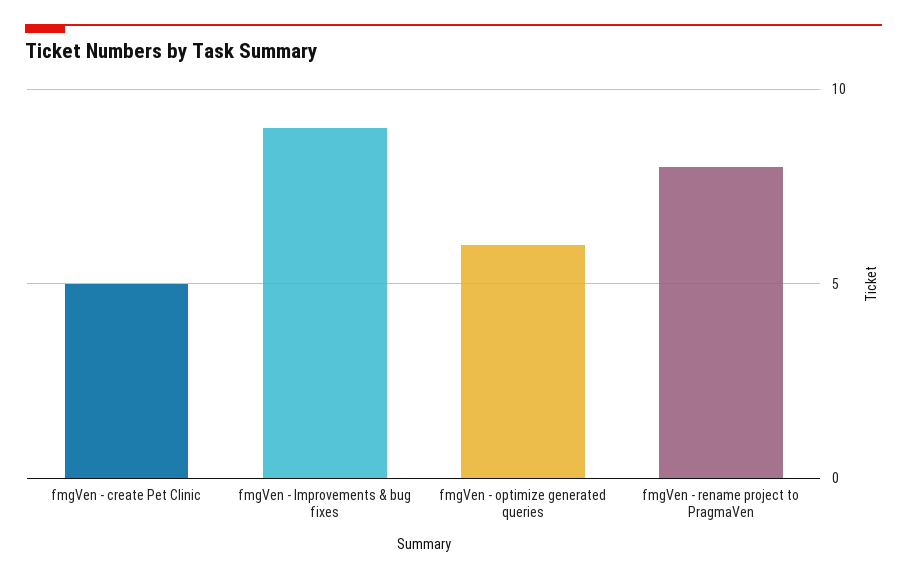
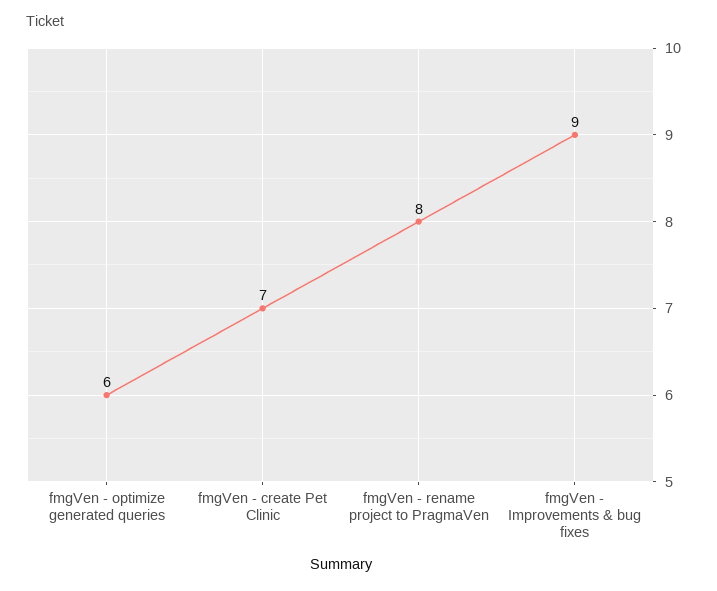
  {
-   "fmgVen - create Pet Clinic": 5,
+   "fmgVen - create Pet Clinic": 7,
    "fmgVen - Improvements & bug fixes": 9,
    "fmgVen - optimize generated queries": 6,
    "fmgVen - rename project to PragmaVen": 8
  }

